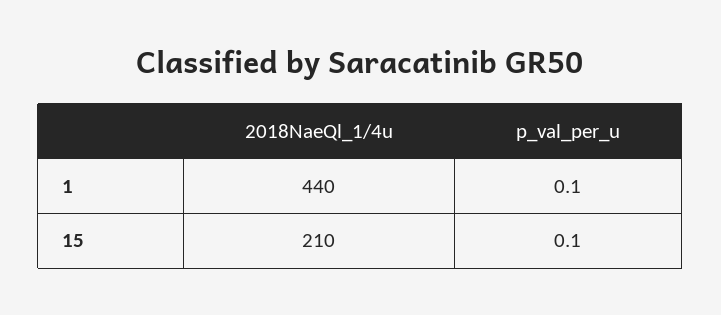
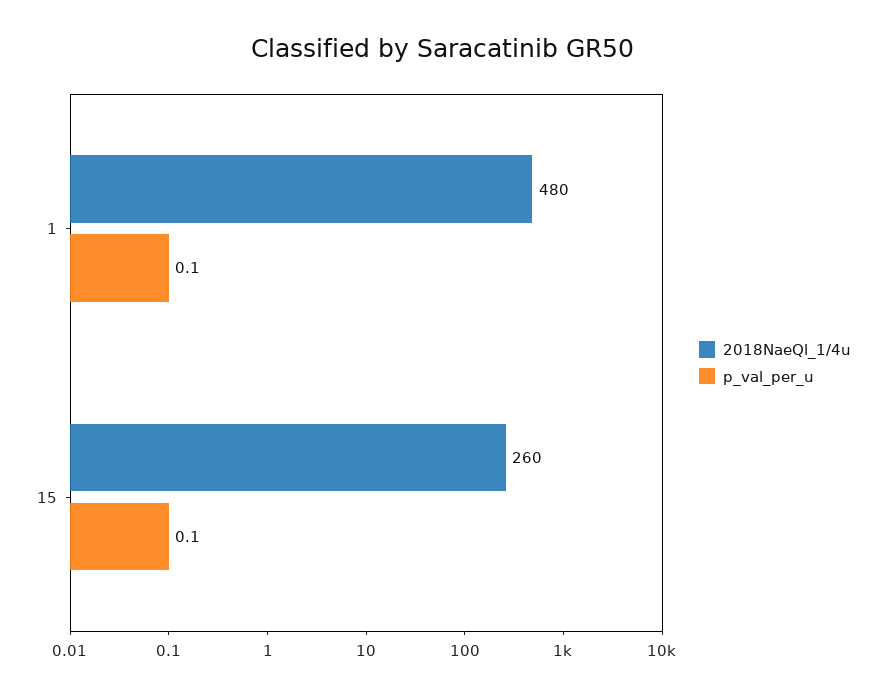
  {
    "2018NaeQl_1/4u": {
-     "1": 440,
+     "1": 480,
-     "15": 210
+     "15": 260
    },
    "p_val_per_u": {
      "1": 0.1,
      "15": 0.1
    }
  }

